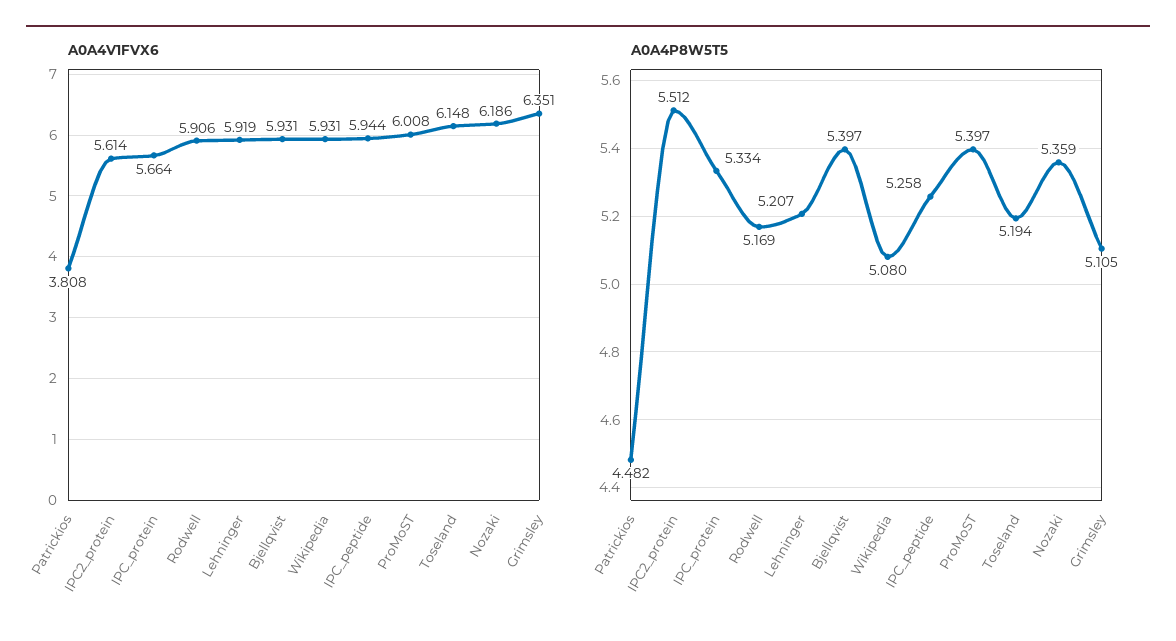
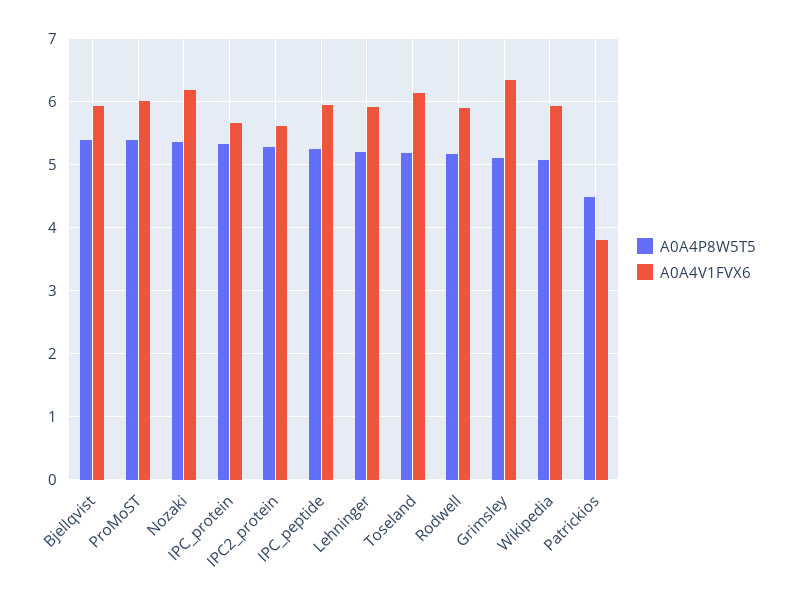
  {
    "A0A4V1FVX6": {
      "Patrickios": 3.808,
      "IPC2_protein": 5.614,
      "IPC_protein": 5.664,
      "Rodwell": 5.906,
      "Lehninger": 5.919,
      "Bjellqvist": 5.931,
      "Wikipedia": 5.931,
      "IPC_peptide": 5.944,
      "ProMoST": 6.008,
      "Toseland": 6.148,
      "Nozaki": 6.186,
      "Grimsley": 6.351
    },
    "A0A4P8W5T5": {
      "Patrickios": 4.482,
-     "IPC2_protein": 5.512,
+     "IPC2_protein": 5.3,
      "IPC_protein": 5.334,
      "Rodwell": 5.169,
      "Lehninger": 5.207,
      "Bjellqvist": 5.397,
      "Wikipedia": 5.08,
      "IPC_peptide": 5.258,
      "ProMoST": 5.397,
      "Toseland": 5.194,
      "Nozaki": 5.359,
      "Grimsley": 5.105
    }
  }

